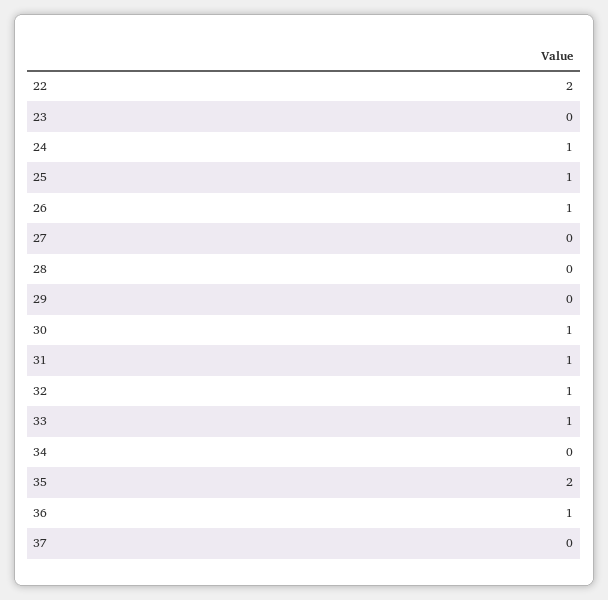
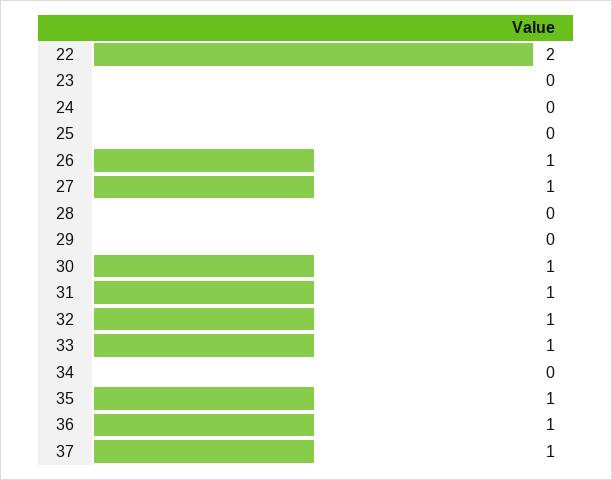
  {
    "22": 2,
    "23": 0,
-   "24": 1,
+   "24": 0,
-   "25": 1,
+   "25": 0,
    "26": 1,
-   "27": 0,
+   "27": 1,
    "28": 0,
    "29": 0,
    "30": 1,
    "31": 1,
    "32": 1,
    "33": 1,
    "34": 0,
-   "35": 2,
+   "35": 1,
    "36": 1,
-   "37": 0
+   "37": 1
  }

